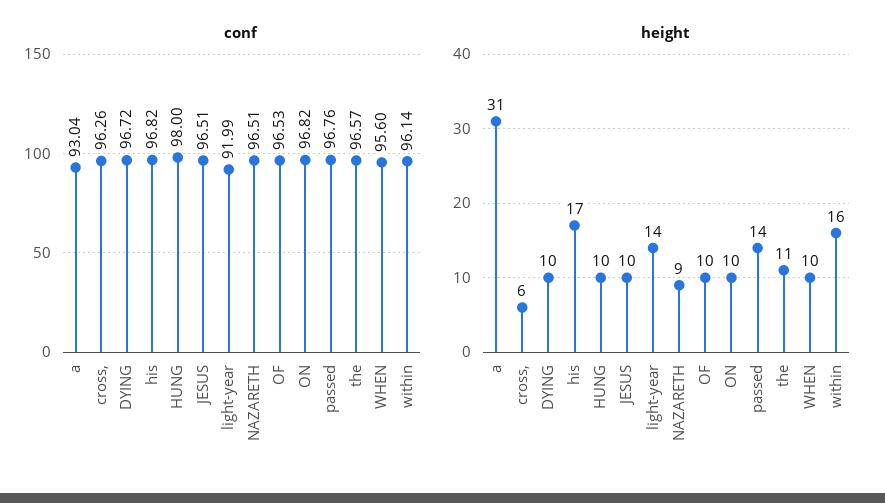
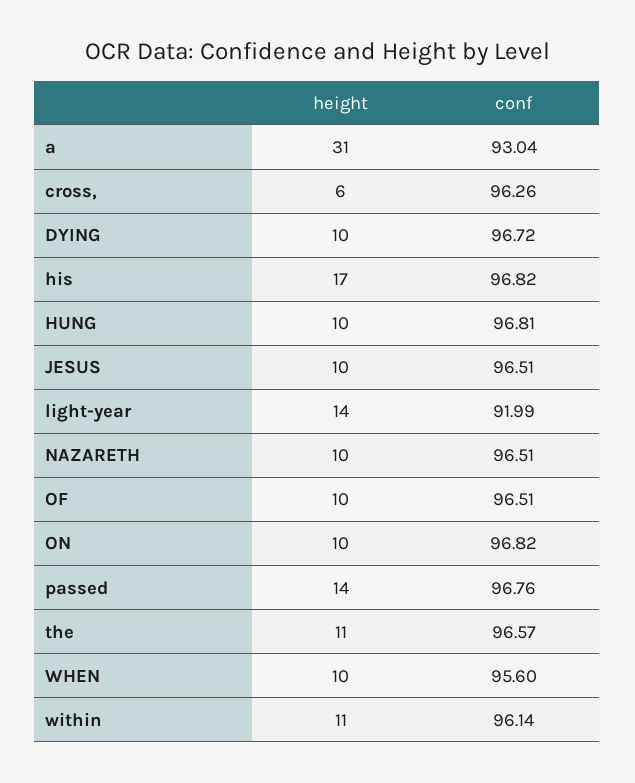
  {
    "conf": {
      "a": 93.04,
      "cross,": 96.26,
      "DYING": 96.72,
      "his": 96.82,
-     "HUNG": 98,
+     "HUNG": 96.81,
      "JESUS": 96.51,
      "light-year": 91.99,
      "NAZARETH": 96.51,
-     "OF": 96.53,
+     "OF": 96.51,
      "ON": 96.82,
      "passed": 96.76,
      "the": 96.57,
      "WHEN": 95.6,
      "within": 96.14
    },
    "height": {
      "a": 31,
      "cross,": 6,
      "DYING": 10,
      "his": 17,
      "HUNG": 10,
      "JESUS": 10,
      "light-year": 14,
-     "NAZARETH": 9,
+     "NAZARETH": 10,
      "OF": 10,
      "ON": 10,
      "passed": 14,
      "the": 11,
      "WHEN": 10,
-     "within": 16
+     "within": 11
    }
  }

